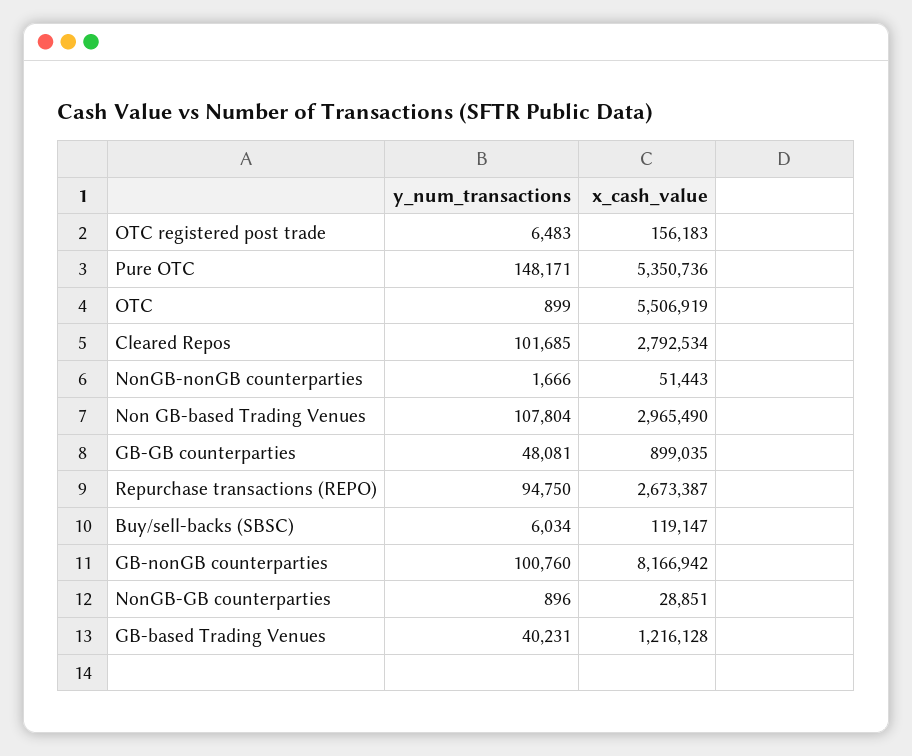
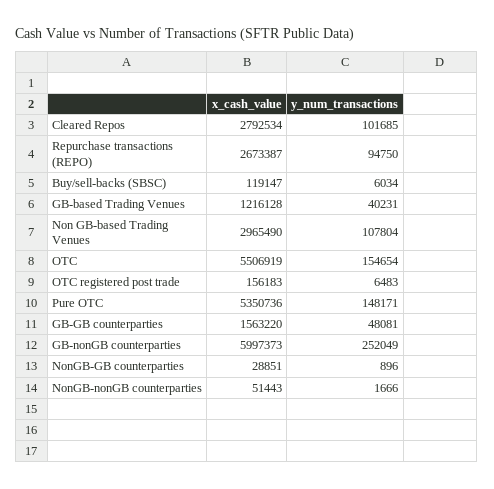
  {
    "y_num_transactions": {
      "OTC registered post trade": 6483,
      "Pure OTC": 148171,
-     "OTC": 899,
+     "OTC": 154654,
      "Cleared Repos": 101685,
      "NonGB-nonGB counterparties": 1666,
      "Non GB-based Trading Venues": 107804,
      "GB-GB counterparties": 48081,
      "Repurchase transactions (REPO)": 94750,
      "Buy/sell-backs (SBSC)": 6034,
-     "GB-nonGB counterparties": 100760,
+     "GB-nonGB counterparties": 252049,
      "NonGB-GB counterparties": 896,
      "GB-based Trading Venues": 40231
    },
    "x_cash_value": {
      "OTC registered post trade": 156183,
      "Pure OTC": 5350736,
      "OTC": 5506919,
      "Cleared Repos": 2792534,
      "NonGB-nonGB counterparties": 51443,
      "Non GB-based Trading Venues": 2965490,
-     "GB-GB counterparties": 899035,
+     "GB-GB counterparties": 1563220,
      "Repurchase transactions (REPO)": 2673387,
      "Buy/sell-backs (SBSC)": 119147,
-     "GB-nonGB counterparties": 8166942,
+     "GB-nonGB counterparties": 5997373,
      "NonGB-GB counterparties": 28851,
      "GB-based Trading Venues": 1216128
    }
  }

